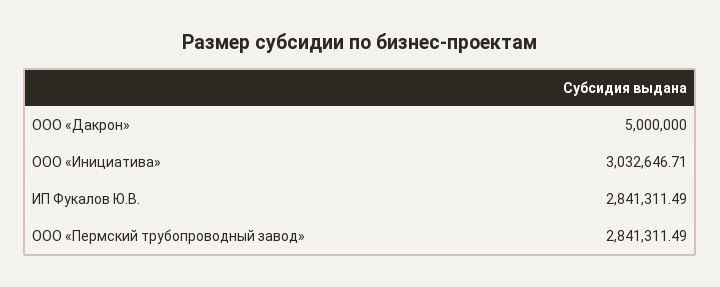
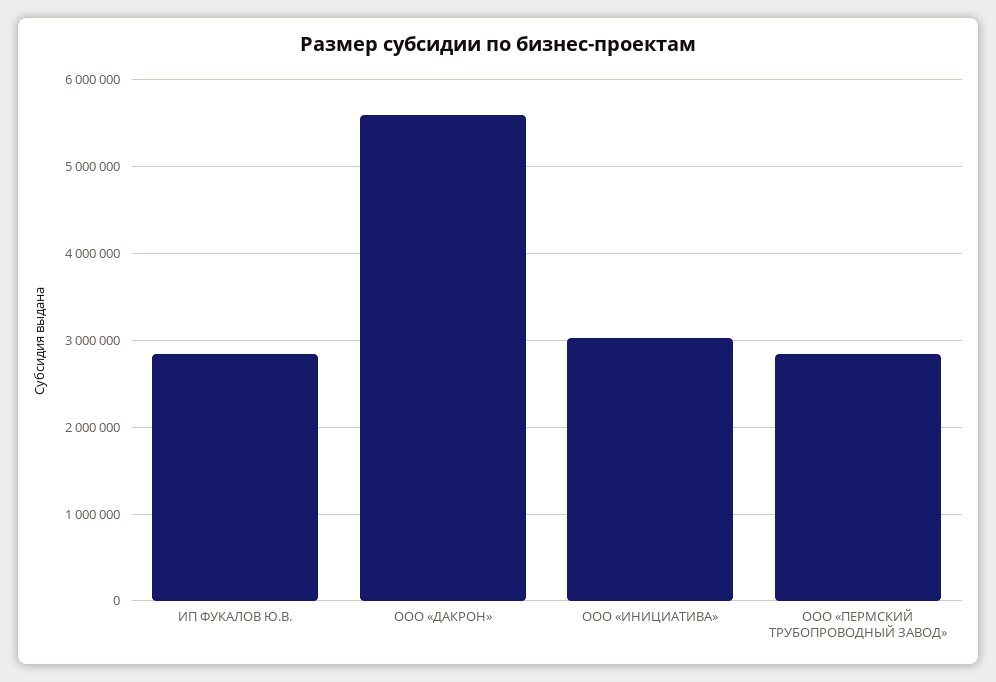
  {
-   "ООО «Дакрон»": 5000000,
+   "ООО «Дакрон»": 5600000,
    "ООО «Инициатива»": 3032646.71,
    "ИП Фукалов Ю.В.": 2841311.49,
    "ООО «Пермский трубопроводный завод»": 2841311.49
  }

